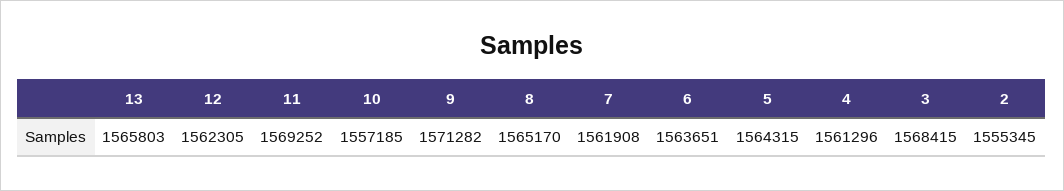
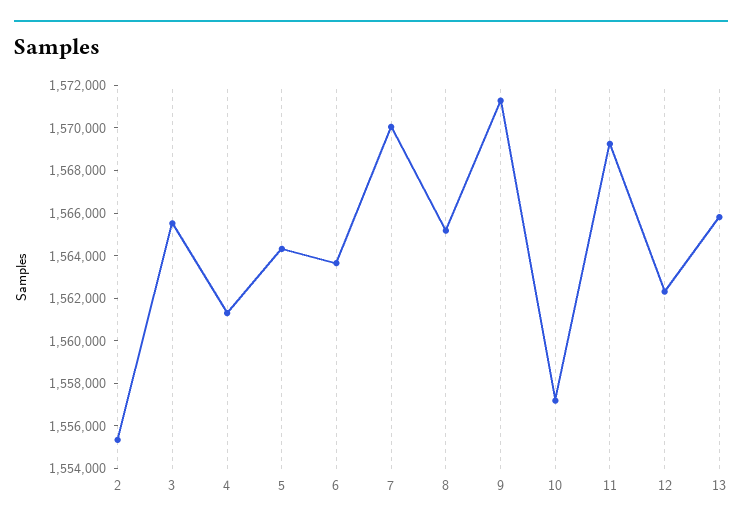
  {
    "13": 1565803,
    "12": 1562305,
    "11": 1569252,
    "10": 1557185,
    "9": 1571282,
    "8": 1565170,
-   "7": 1561908,
+   "7": 1570000,
    "6": 1563651,
    "5": 1564315,
    "4": 1561296,
-   "3": 1568415,
+   "3": 1565500,
    "2": 1555345
  }

